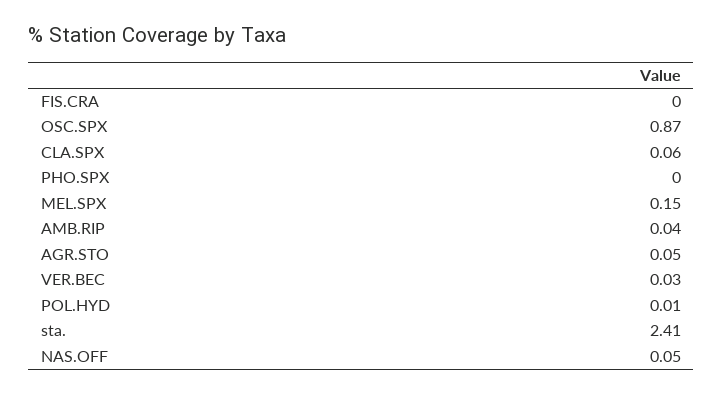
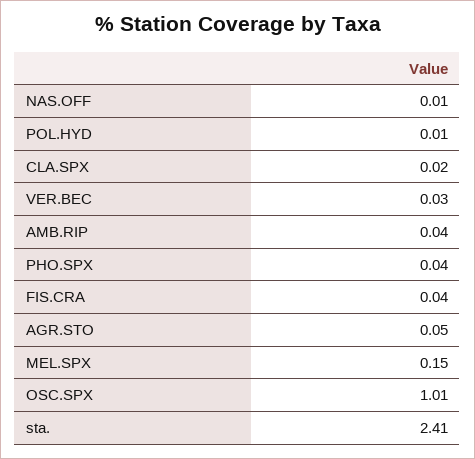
  {
-   "FIS.CRA": 0,
+   "FIS.CRA": 0.04,
-   "OSC.SPX": 0.87,
+   "OSC.SPX": 1.01,
-   "CLA.SPX": 0.06,
+   "CLA.SPX": 0.02,
-   "PHO.SPX": 0,
+   "PHO.SPX": 0.04,
    "MEL.SPX": 0.15,
    "AMB.RIP": 0.04,
    "AGR.STO": 0.05,
    "VER.BEC": 0.03,
    "POL.HYD": 0.01,
    "sta.": 2.41,
-   "NAS.OFF": 0.05
+   "NAS.OFF": 0.01
  }

